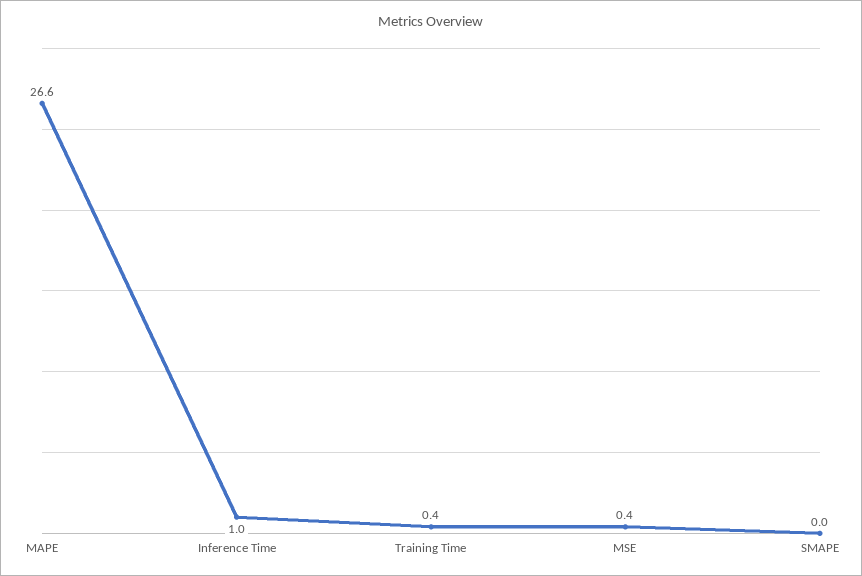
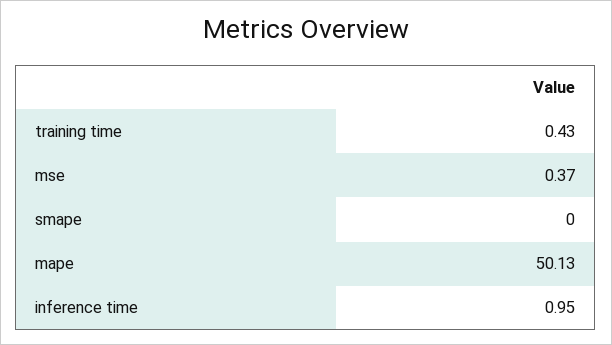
  {
-   "MAPE": 26.6,
+   "MAPE": 50.13,
    "Inference Time": 0.95,
    "Training Time": 0.43,
    "MSE": 0.37,
    "SMAPE": 0
  }

